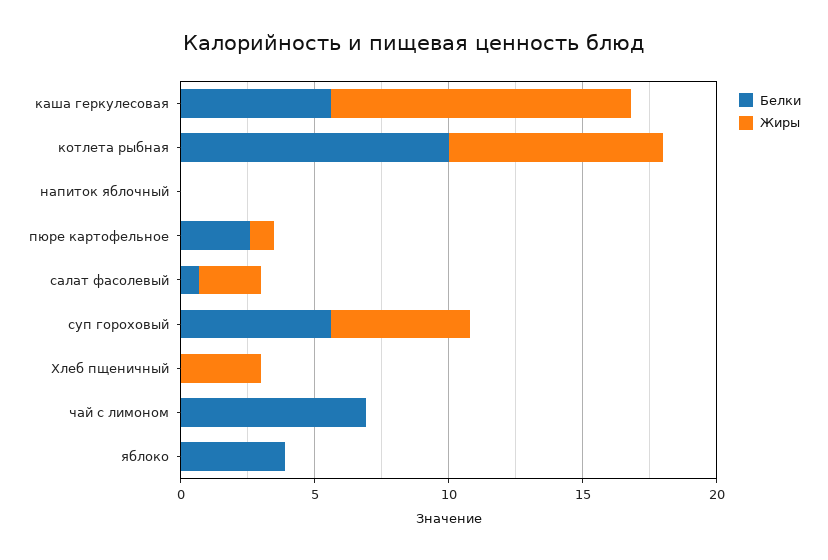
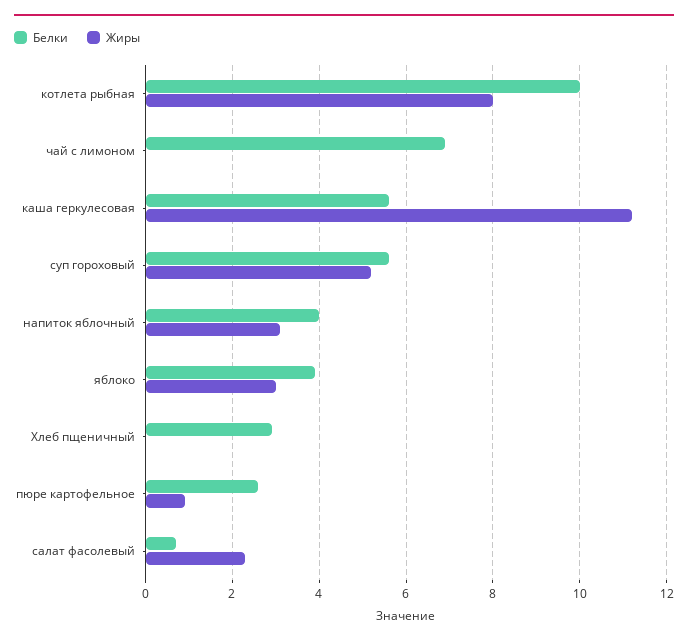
  {
    "Белки": {
      "каша геркулесовая": 5.5,
      "котлета рыбная": 10,
-     "напиток яблочный": 0,
+     "напиток яблочный": 4,
      "пюре картофельное": 2.5,
      "салат фасолевый": 0.5,
      "суп гороховый": 5.5,
-     "Хлеб пщеничный": 0,
+     "Хлеб пщеничный": 3,
      "чай с лимоном": 7,
      "яблоко": 4
    },
    "Жиры": {
      "каша геркулесовая": 11,
      "котлета рыбная": 8,
-     "напиток яблочный": 0,
+     "напиток яблочный": 3,
      "пюре картофельное": 1,
      "салат фасолевый": 2.5,
      "суп гороховый": 5,
-     "Хлеб пщеничный": 3,
+     "Хлеб пщеничный": 0,
      "чай с лимоном": 0,
-     "яблоко": 0
+     "яблоко": 3
    }
  }

